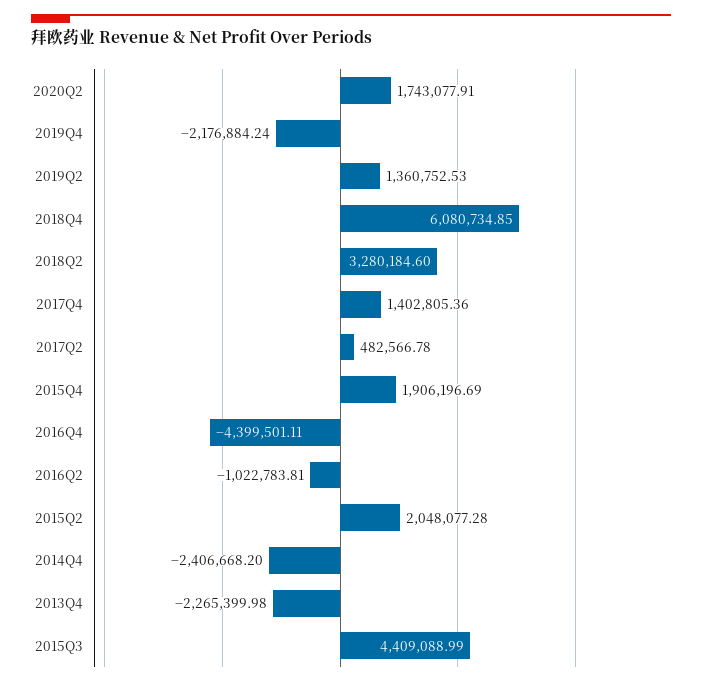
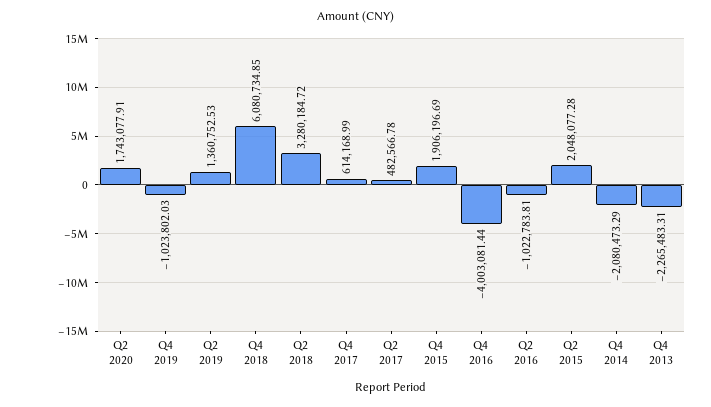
  {
    "2020Q2": 1743077.91,
-   "2019Q4": -2176884.24,
+   "2019Q4": -1023802.03,
    "2019Q2": 1360752.53,
    "2018Q4": 6080734.85,
-   "2018Q2": 3280184.6,
+   "2018Q2": 3280184.72,
-   "2017Q4": 1402805.36,
+   "2017Q4": 614168.99,
    "2017Q2": 482566.78,
    "2015Q4": 1906196.69,
-   "2016Q4": -4399501.11,
+   "2016Q4": -4003081.44,
    "2016Q2": -1022783.81,
    "2015Q2": 2048077.28,
-   "2014Q4": -2406668.2,
+   "2014Q4": -2080473.29,
-   "2013Q4": -2265399.98,
+   "2013Q4": -2265483.31
-   "2015Q3": 4409088.99
  }

